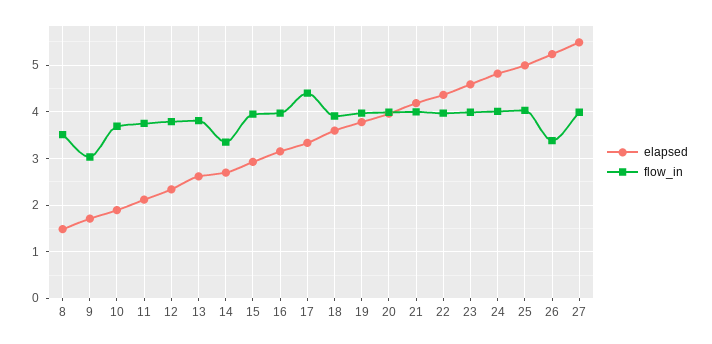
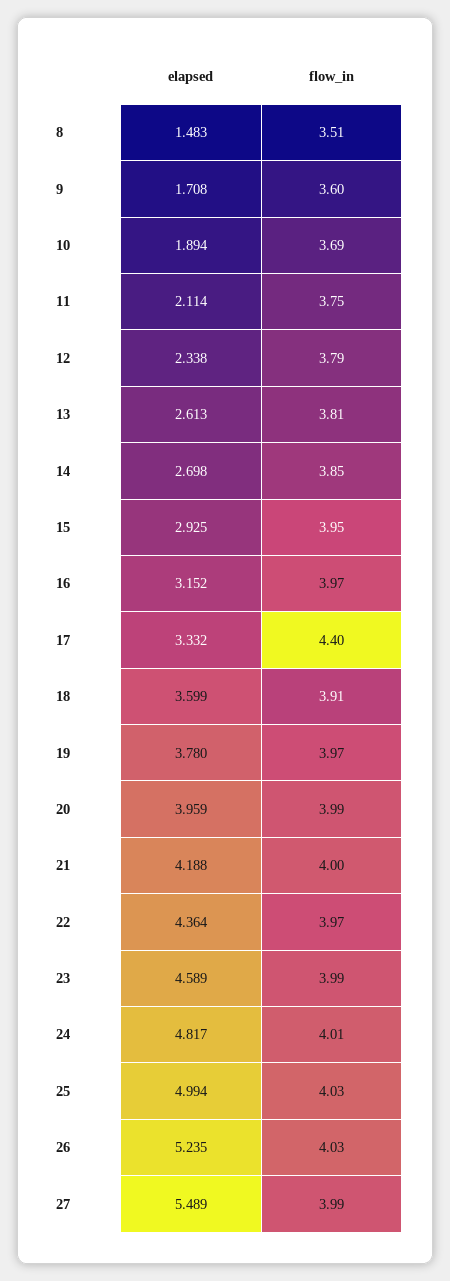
  {
    "elapsed": {
      "8": 1.483,
      "9": 1.708,
      "10": 1.894,
      "11": 2.114,
      "12": 2.338,
      "13": 2.613,
      "14": 2.698,
      "15": 2.925,
      "16": 3.152,
      "17": 3.332,
      "18": 3.599,
      "19": 3.78,
      "20": 3.959,
      "21": 4.188,
      "22": 4.364,
      "23": 4.589,
      "24": 4.817,
      "25": 4.994,
      "26": 5.235,
      "27": 5.489
    },
    "flow_in": {
      "8": 3.51,
-     "9": 3,
+     "9": 3.6,
      "10": 3.69,
      "11": 3.75,
      "12": 3.79,
      "13": 3.81,
-     "14": 3.4,
+     "14": 3.85,
      "15": 3.95,
      "16": 3.97,
      "17": 4.4,
      "18": 3.91,
      "19": 3.97,
      "20": 3.99,
      "21": 4,
      "22": 3.97,
      "23": 3.99,
      "24": 4.01,
      "25": 4.03,
-     "26": 3.4,
+     "26": 4.03,
      "27": 3.99
    }
  }

